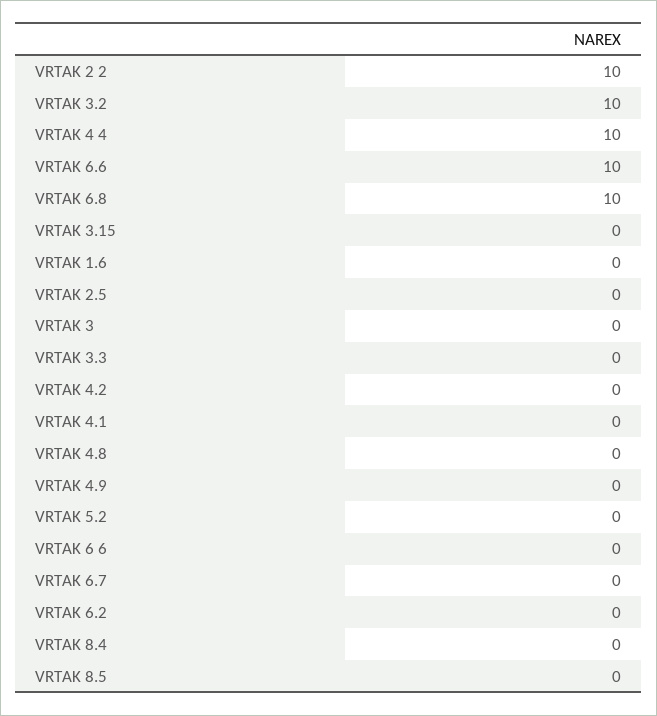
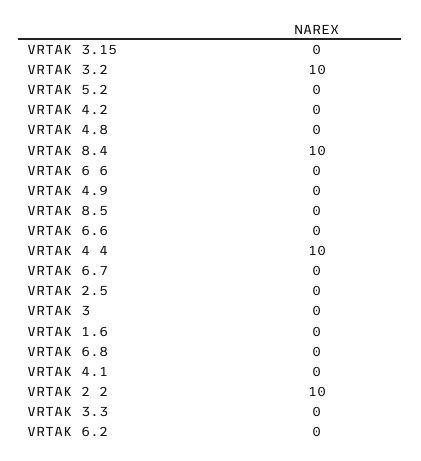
  {
    "VRTAK 2 2": 10,
    "VRTAK 3.2": 10,
    "VRTAK 4 4": 10,
-   "VRTAK 6.6": 10,
+   "VRTAK 6.6": 0,
-   "VRTAK 6.8": 10,
+   "VRTAK 6.8": 0,
    "VRTAK 3.15": 0,
    "VRTAK 1.6": 0,
    "VRTAK 2.5": 0,
    "VRTAK 3": 0,
    "VRTAK 3.3": 0,
    "VRTAK 4.2": 0,
    "VRTAK 4.1": 0,
    "VRTAK 4.8": 0,
    "VRTAK 4.9": 0,
    "VRTAK 5.2": 0,
    "VRTAK 6 6": 0,
    "VRTAK 6.7": 0,
    "VRTAK 6.2": 0,
-   "VRTAK 8.4": 0,
+   "VRTAK 8.4": 10,
    "VRTAK 8.5": 0
  }

